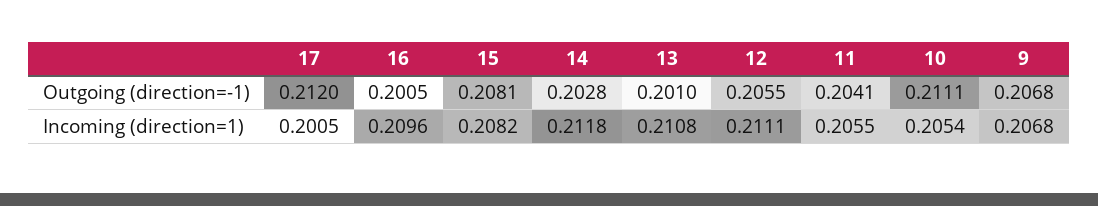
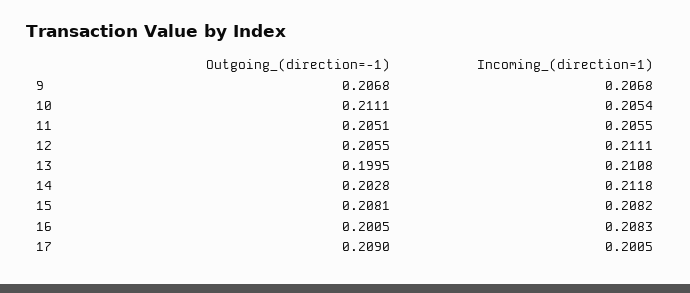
  {
    "17": {
-     "Outgoing (direction=-1)": 0.212,
+     "Outgoing (direction=-1)": 0.209,
      "Incoming (direction=1)": 0.2005
    },
    "16": {
      "Outgoing (direction=-1)": 0.2005,
-     "Incoming (direction=1)": 0.2096
+     "Incoming (direction=1)": 0.2083
    },
    "15": {
      "Outgoing (direction=-1)": 0.2081,
      "Incoming (direction=1)": 0.2082
    },
    "14": {
      "Outgoing (direction=-1)": 0.2028,
      "Incoming (direction=1)": 0.2118
    },
    "13": {
-     "Outgoing (direction=-1)": 0.201,
+     "Outgoing (direction=-1)": 0.1995,
      "Incoming (direction=1)": 0.2108
    },
    "12": {
      "Outgoing (direction=-1)": 0.2055,
      "Incoming (direction=1)": 0.2111
    },
    "11": {
-     "Outgoing (direction=-1)": 0.2041,
+     "Outgoing (direction=-1)": 0.2051,
      "Incoming (direction=1)": 0.2055
    },
    "10": {
      "Outgoing (direction=-1)": 0.2111,
      "Incoming (direction=1)": 0.2054
    },
    "9": {
      "Outgoing (direction=-1)": 0.2068,
      "Incoming (direction=1)": 0.2068
    }
  }

